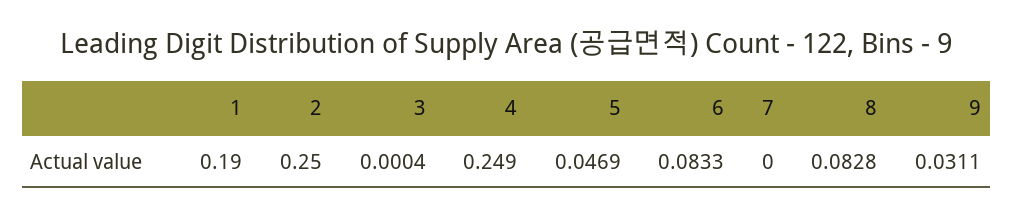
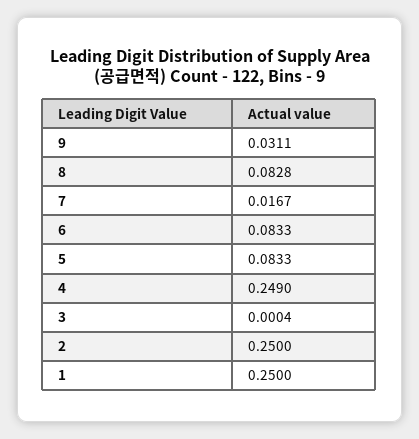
  {
-   "1": 0.19,
+   "1": 0.25,
    "2": 0.25,
    "3": 0.0004,
    "4": 0.249,
-   "5": 0.0469,
+   "5": 0.0833,
    "6": 0.0833,
-   "7": 0,
+   "7": 0.0167,
    "8": 0.0828,
    "9": 0.0311
  }

